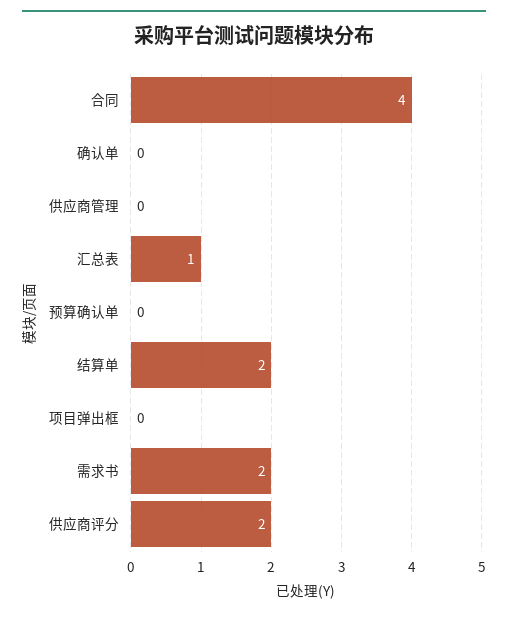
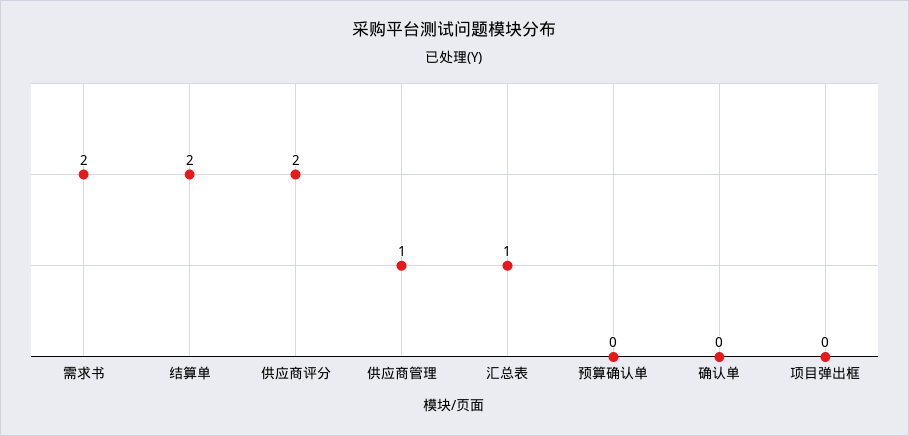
  {
-   "合同": 4,
    "确认单": 0,
-   "供应商管理": 0,
+   "供应商管理": 1,
    "汇总表": 1,
    "预算确认单": 0,
    "结算单": 2,
    "项目弹出框": 0,
    "需求书": 2,
    "供应商评分": 2
  }

